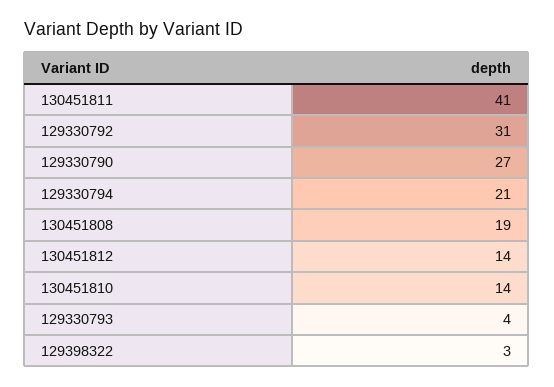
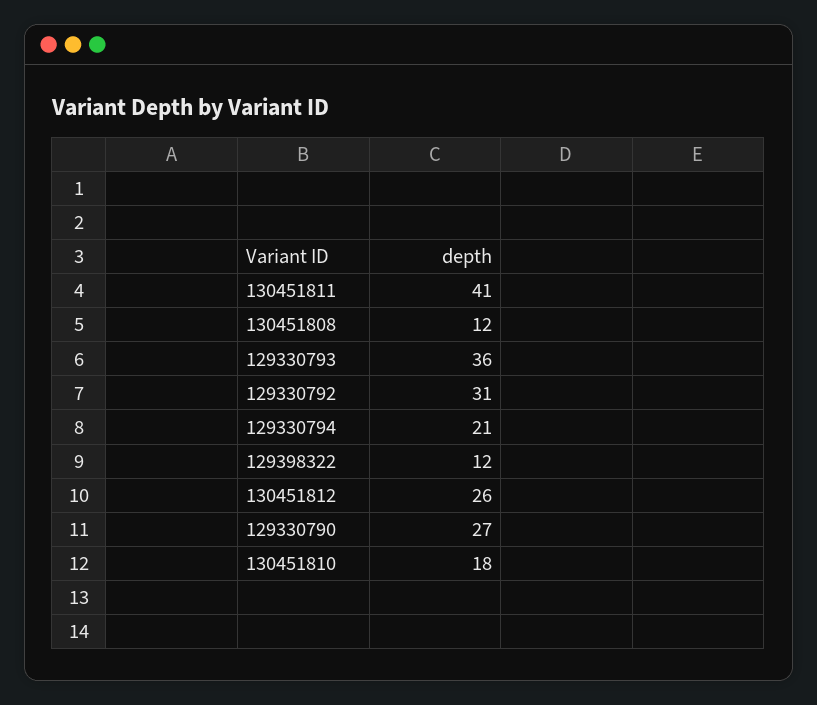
  {
    "130451811": 41,
    "129330792": 31,
    "129330790": 27,
    "129330794": 21,
-   "130451808": 19,
+   "130451808": 12,
-   "130451812": 14,
+   "130451812": 26,
-   "130451810": 14,
+   "130451810": 18,
-   "129330793": 4,
+   "129330793": 36,
-   "129398322": 3
+   "129398322": 12
  }

